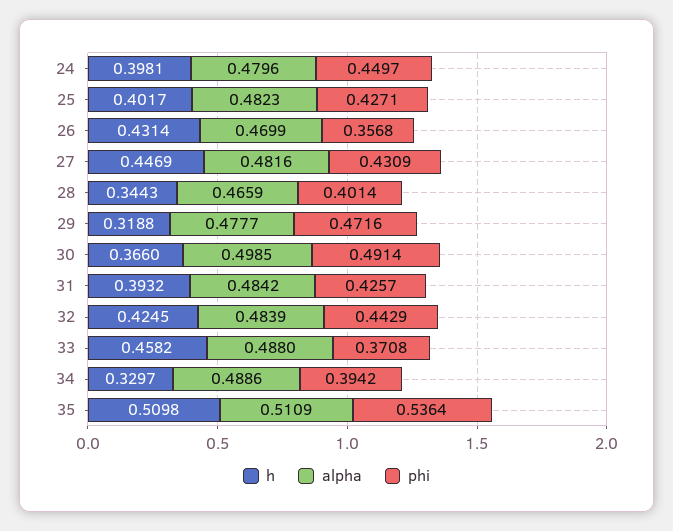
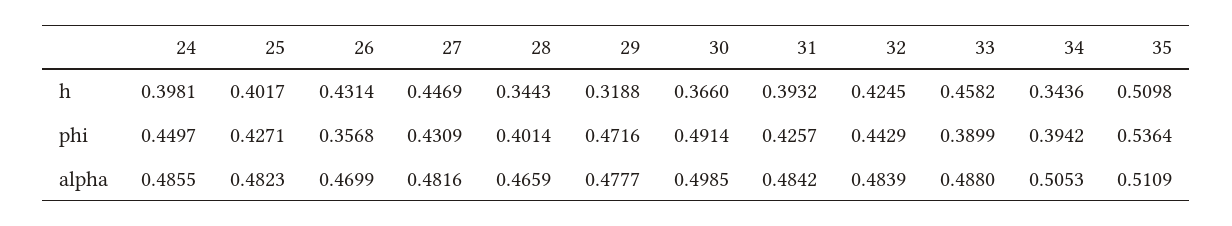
  {
    "h": {
      "24": 0.3981,
      "25": 0.4017,
      "26": 0.4314,
      "27": 0.4469,
      "28": 0.3443,
      "29": 0.3188,
      "30": 0.366,
      "31": 0.3932,
      "32": 0.4245,
      "33": 0.4582,
-     "34": 0.3297,
+     "34": 0.3436,
      "35": 0.5098
    },
    "alpha": {
-     "24": 0.4796,
+     "24": 0.4855,
      "25": 0.4823,
      "26": 0.4699,
      "27": 0.4816,
      "28": 0.4659,
      "29": 0.4777,
      "30": 0.4985,
      "31": 0.4842,
      "32": 0.4839,
      "33": 0.488,
-     "34": 0.4886,
+     "34": 0.5053,
      "35": 0.5109
    },
    "phi": {
      "24": 0.4497,
      "25": 0.4271,
      "26": 0.3568,
      "27": 0.4309,
      "28": 0.4014,
      "29": 0.4716,
      "30": 0.4914,
      "31": 0.4257,
      "32": 0.4429,
-     "33": 0.3708,
+     "33": 0.3899,
      "34": 0.3942,
      "35": 0.5364
    }
  }

